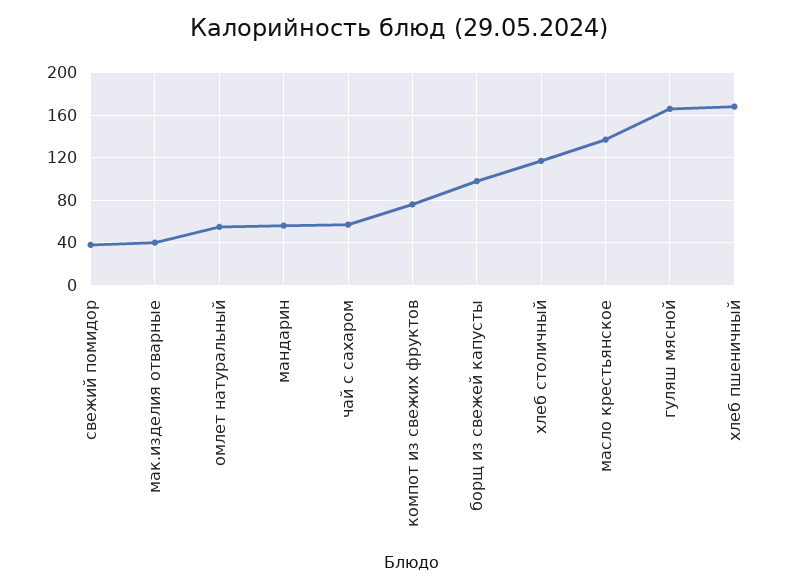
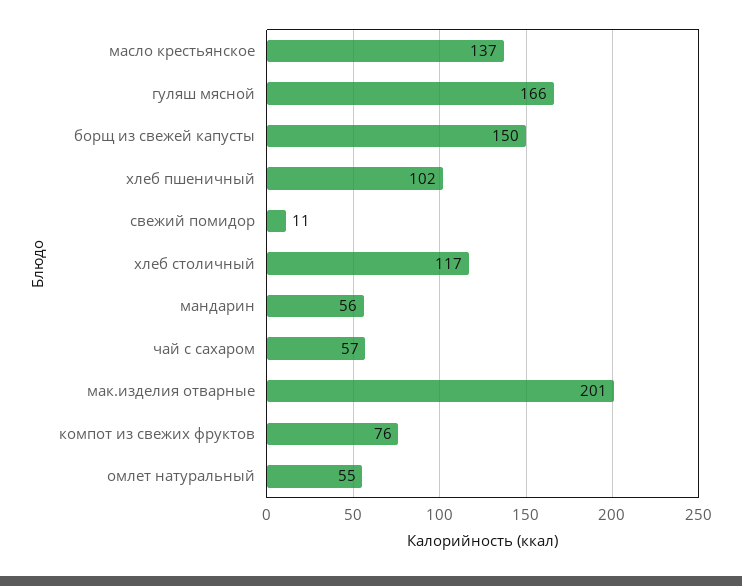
  {
-   "свежий помидор": 40,
+   "свежий помидор": 11,
-   "мак.изделия отварные": 40,
+   "мак.изделия отварные": 201,
    "омлет натуральный": 55,
    "мандарин": 56,
    "чай с сахаром": 57,
    "компот из свежих фруктов": 76,
-   "борщ из свежей капусты": 100,
+   "борщ из свежей капусты": 150,
    "хлеб столичный": 117,
    "масло крестьянское": 137,
    "гуляш мясной": 166,
-   "хлеб пшеничный": 170
+   "хлеб пшеничный": 102
  }

